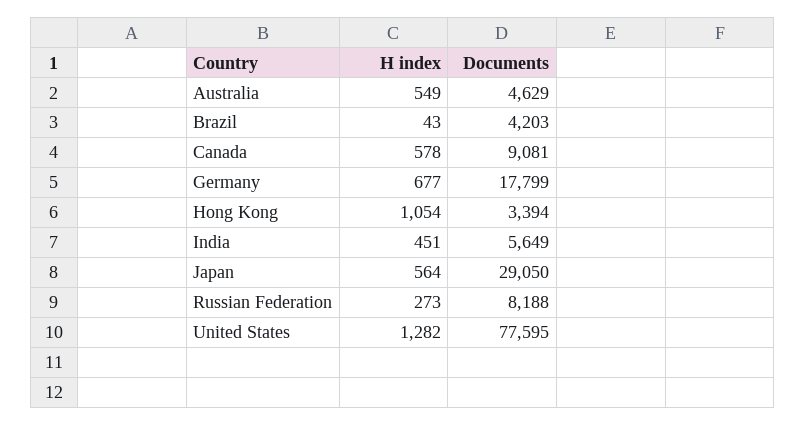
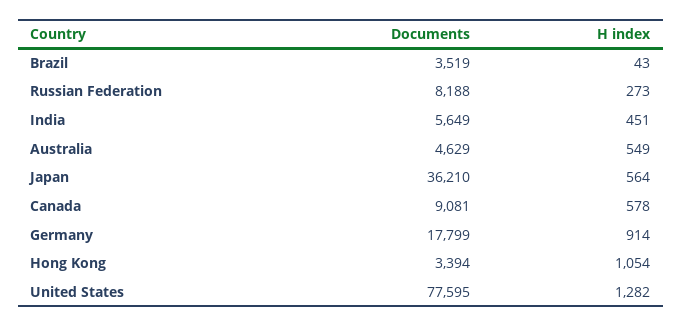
  {
    "H index": {
      "Australia": 549,
      "Brazil": 43,
      "Canada": 578,
-     "Germany": 677,
+     "Germany": 914,
      "Hong Kong": 1054,
      "India": 451,
      "Japan": 564,
      "Russian Federation": 273,
      "United States": 1282
    },
    "Documents": {
      "Australia": 4629,
-     "Brazil": 4203,
+     "Brazil": 3519,
      "Canada": 9081,
      "Germany": 17799,
      "Hong Kong": 3394,
      "India": 5649,
-     "Japan": 29050,
+     "Japan": 36210,
      "Russian Federation": 8188,
      "United States": 77595
    }
  }

